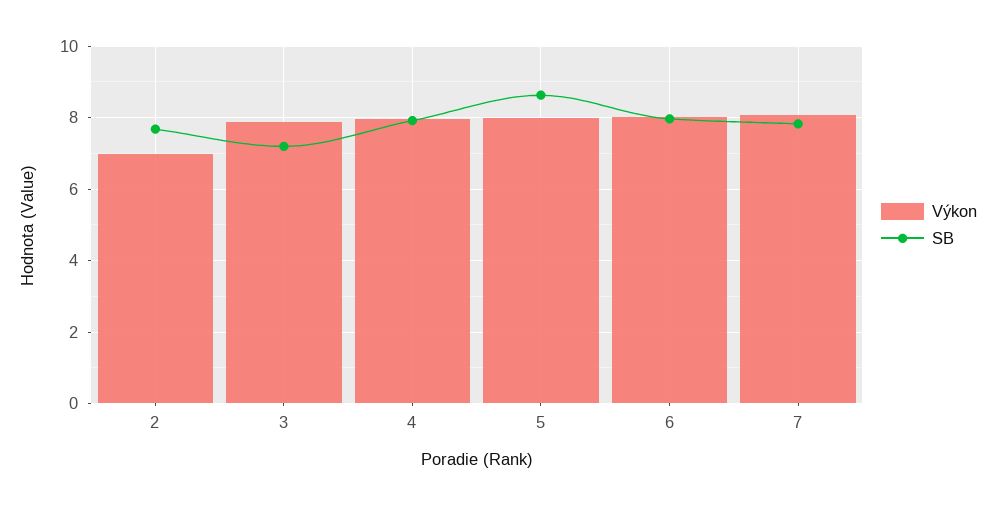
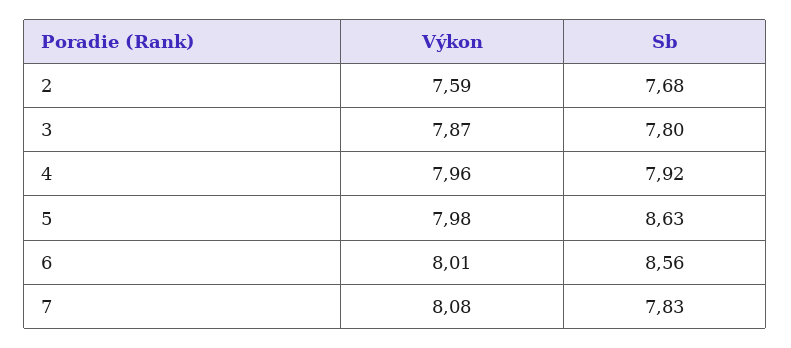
  {
    "Výkon": {
-     "2": 7,
+     "2": 7.59,
      "3": 7.87,
      "4": 7.96,
      "5": 7.98,
      "6": 8.01,
      "7": 8.08
    },
    "SB": {
      "2": 7.68,
-     "3": 7.2,
+     "3": 7.8,
      "4": 7.92,
      "5": 8.63,
-     "6": 8,
+     "6": 8.56,
      "7": 7.83
    }
  }

